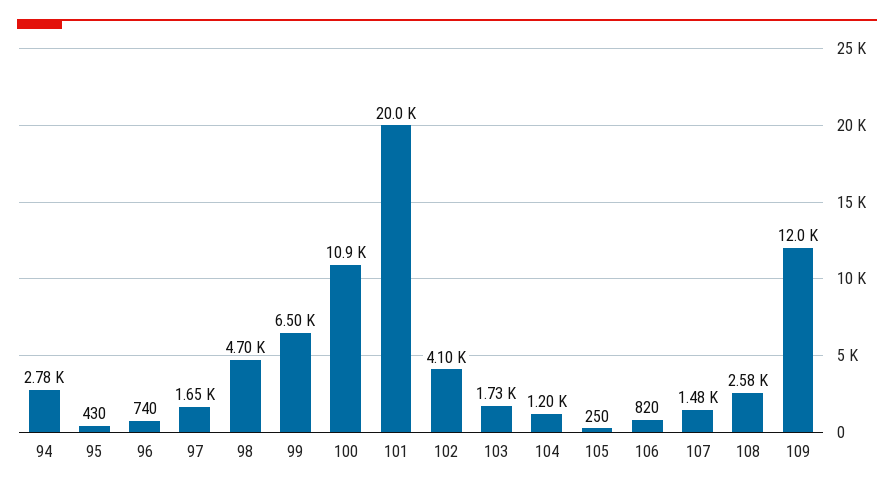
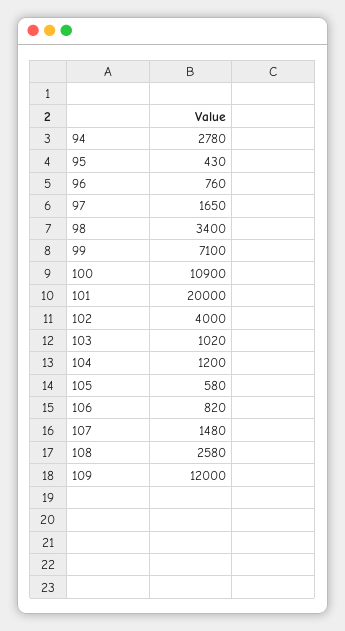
  {
    "94": 2780,
    "95": 430,
-   "96": 740,
+   "96": 760,
    "97": 1650,
-   "98": 4700,
+   "98": 3400,
-   "99": 6500,
+   "99": 7100,
    "100": 10900,
    "101": 20000,
-   "102": 4100,
+   "102": 4000,
-   "103": 1730,
+   "103": 1020,
    "104": 1200,
-   "105": 250,
+   "105": 580,
    "106": 820,
    "107": 1480,
    "108": 2580,
    "109": 12000
  }

